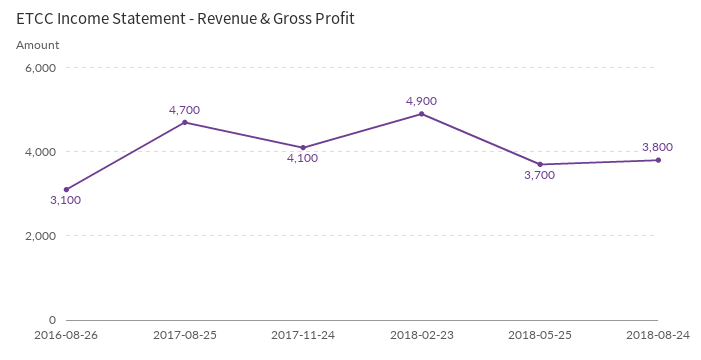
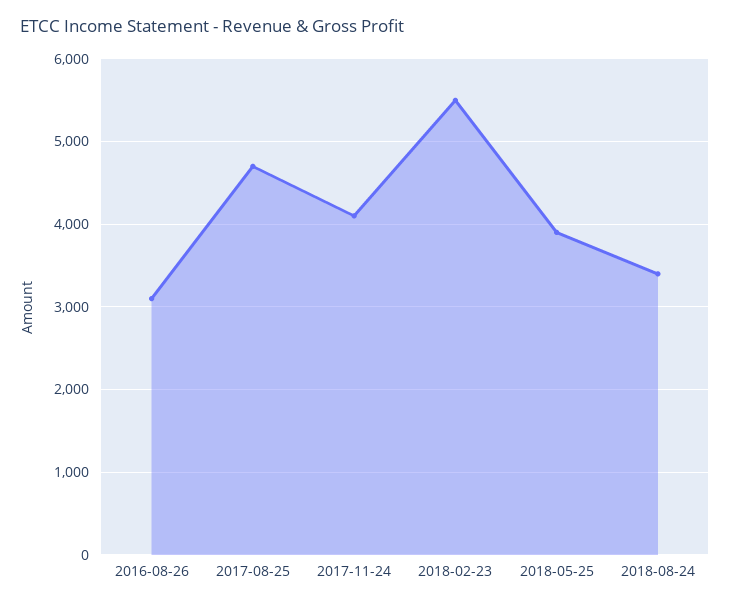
  {
    "2016-08-26": 3100,
    "2017-08-25": 4700,
    "2017-11-24": 4100,
-   "2018-02-23": 4900,
+   "2018-02-23": 5500,
-   "2018-05-25": 3700,
+   "2018-05-25": 3900,
-   "2018-08-24": 3800
+   "2018-08-24": 3400
  }

